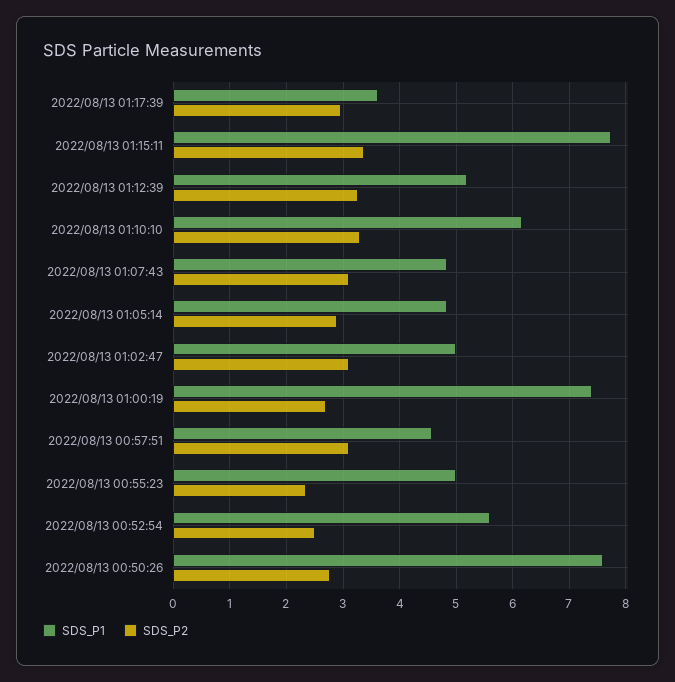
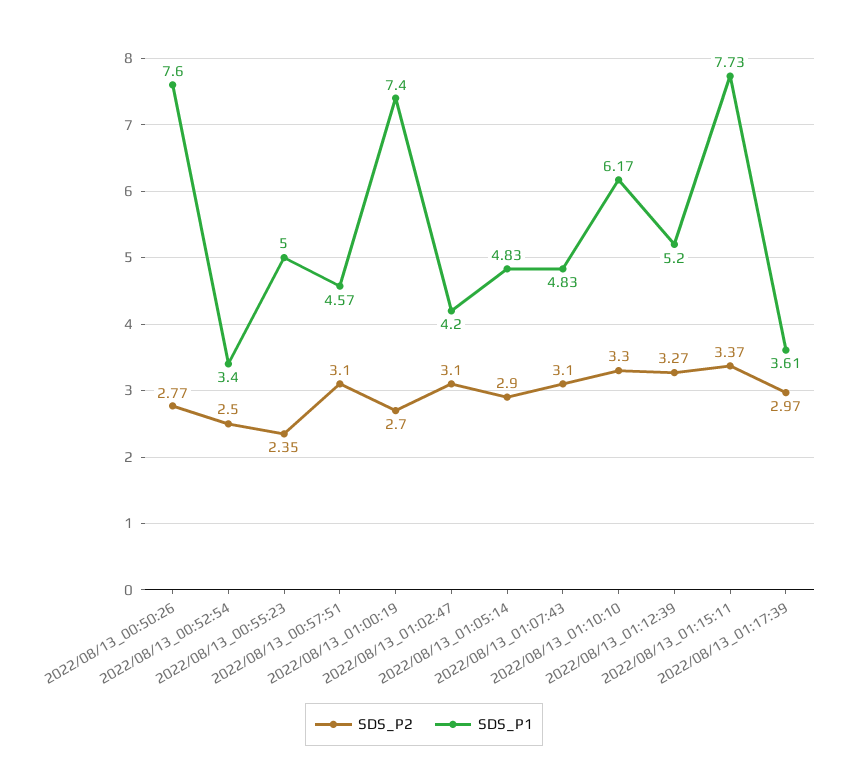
  {
    "SDS_P1": {
      "2022/08/13 01:17:39": 3.61,
      "2022/08/13 01:15:11": 7.73,
      "2022/08/13 01:12:39": 5.2,
      "2022/08/13 01:10:10": 6.17,
      "2022/08/13 01:07:43": 4.83,
      "2022/08/13 01:05:14": 4.83,
-     "2022/08/13 01:02:47": 5,
+     "2022/08/13 01:02:47": 4.2,
      "2022/08/13 01:00:19": 7.4,
      "2022/08/13 00:57:51": 4.57,
      "2022/08/13 00:55:23": 5,
-     "2022/08/13 00:52:54": 5.6,
+     "2022/08/13 00:52:54": 3.4,
      "2022/08/13 00:50:26": 7.6
    },
    "SDS_P2": {
      "2022/08/13 01:17:39": 2.97,
      "2022/08/13 01:15:11": 3.37,
      "2022/08/13 01:12:39": 3.27,
      "2022/08/13 01:10:10": 3.3,
      "2022/08/13 01:07:43": 3.1,
      "2022/08/13 01:05:14": 2.9,
      "2022/08/13 01:02:47": 3.1,
      "2022/08/13 01:00:19": 2.7,
      "2022/08/13 00:57:51": 3.1,
      "2022/08/13 00:55:23": 2.35,
      "2022/08/13 00:52:54": 2.5,
      "2022/08/13 00:50:26": 2.77
    }
  }

